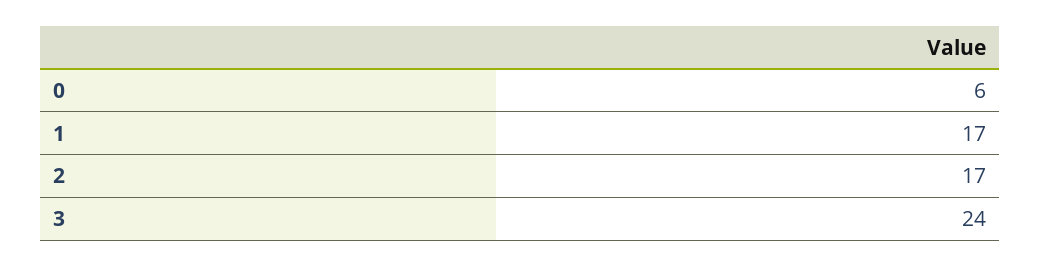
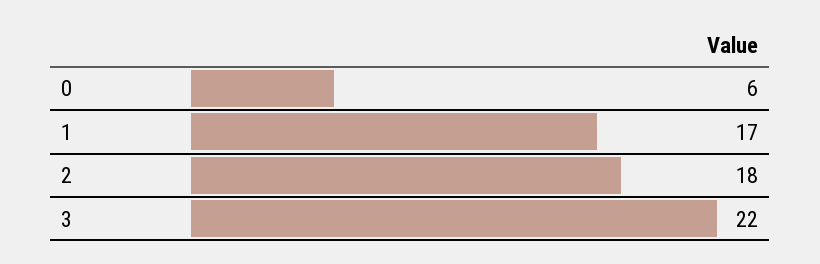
  {
    "0": 6,
    "1": 17,
-   "2": 17,
+   "2": 18,
-   "3": 24
+   "3": 22
  }

